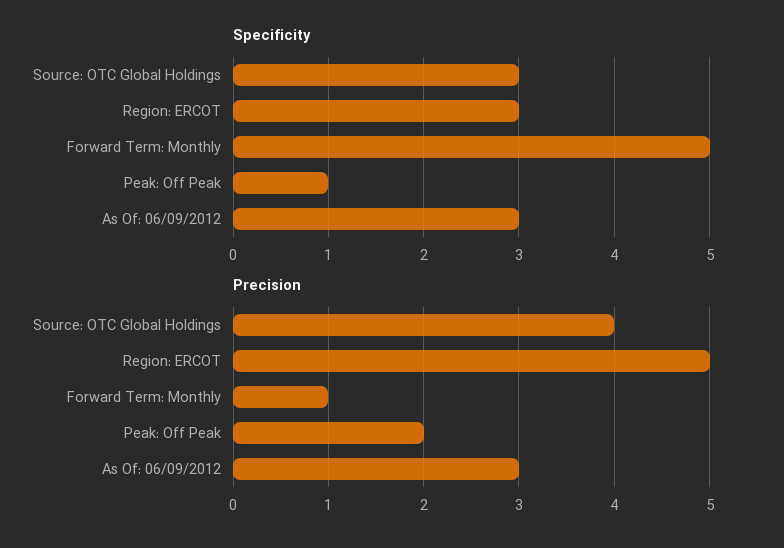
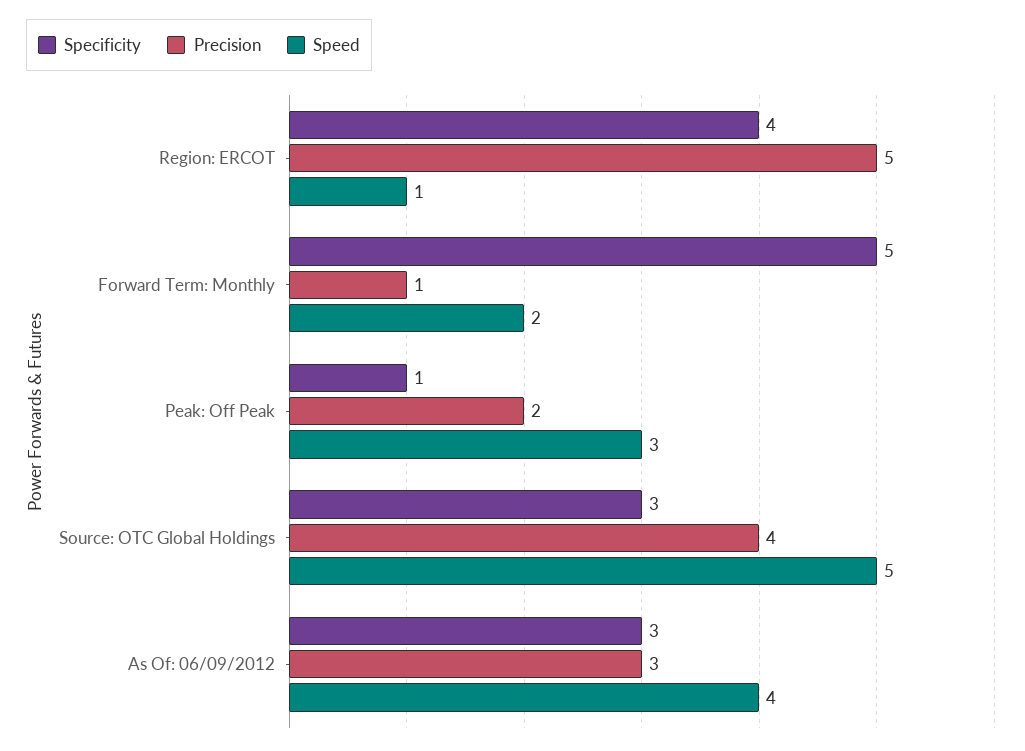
  {
    "Specificity": {
      "Source: OTC Global Holdings": 3,
-     "Region: ERCOT": 3,
+     "Region: ERCOT": 4,
      "Forward Term: Monthly": 5,
      "Peak: Off Peak": 1,
      "As Of: 06/09/2012": 3
    },
    "Precision": {
      "Source: OTC Global Holdings": 4,
      "Region: ERCOT": 5,
      "Forward Term: Monthly": 1,
      "Peak: Off Peak": 2,
      "As Of: 06/09/2012": 3
-   }
+   },
+   "Speed": {
+     "Region: ERCOT": 1,
+     "Forward Term: Monthly": 2,
+     "Peak: Off Peak": 3,
+     "Source: OTC Global Holdings": 5,
+     "As Of: 06/09/2012": 4
+   }
  }

